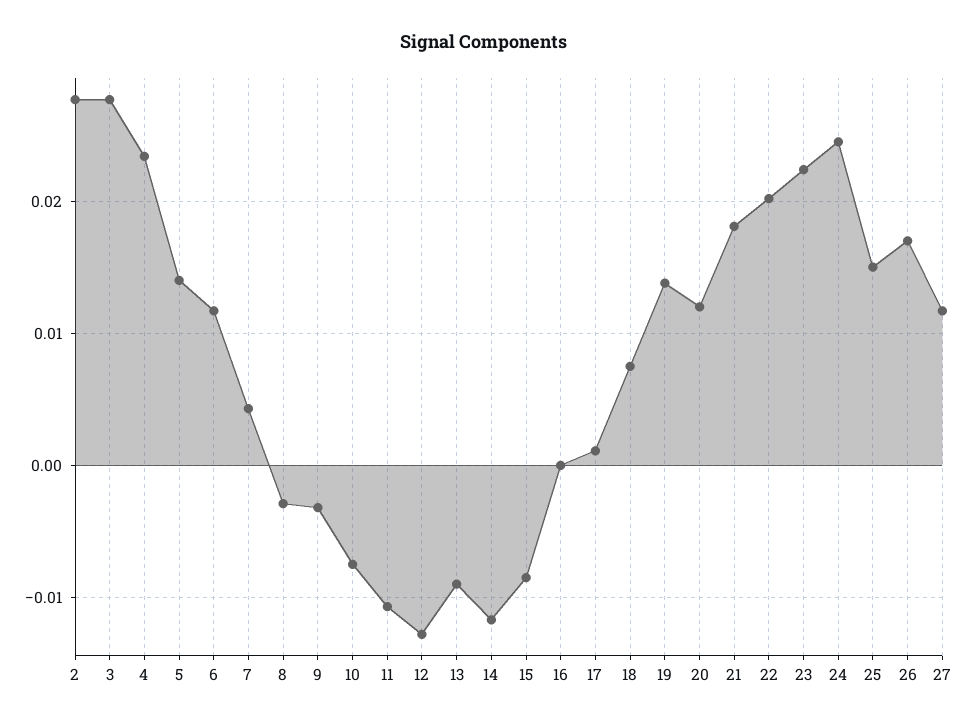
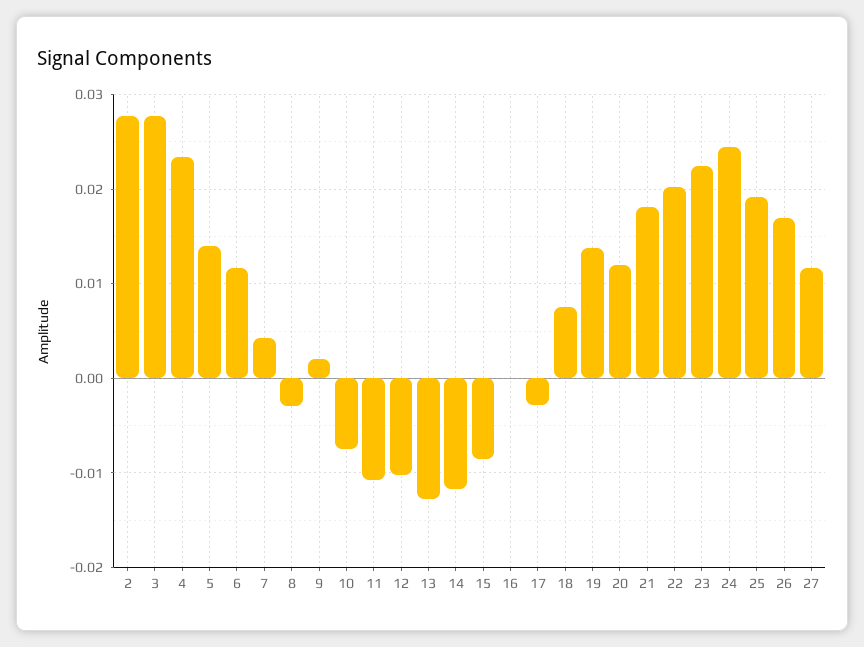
  {
    "2": 0.028,
    "3": 0.028,
    "4": 0.023,
    "5": 0.014,
    "6": 0.012,
    "7": 0.004,
    "8": -0.003,
-   "9": -0.003,
+   "9": 0.002,
    "10": -0.008,
    "11": -0.011,
-   "12": -0.013,
+   "12": -0.01,
-   "13": -0.009,
+   "13": -0.013,
    "14": -0.012,
    "15": -0.009,
    "16": 0,
-   "17": 0.001,
+   "17": -0.003,
    "18": 0.008,
    "19": 0.014,
    "20": 0.012,
    "21": 0.018,
    "22": 0.02,
    "23": 0.022,
    "24": 0.025,
-   "25": 0.015,
+   "25": 0.019,
    "26": 0.017,
    "27": 0.012
  }

